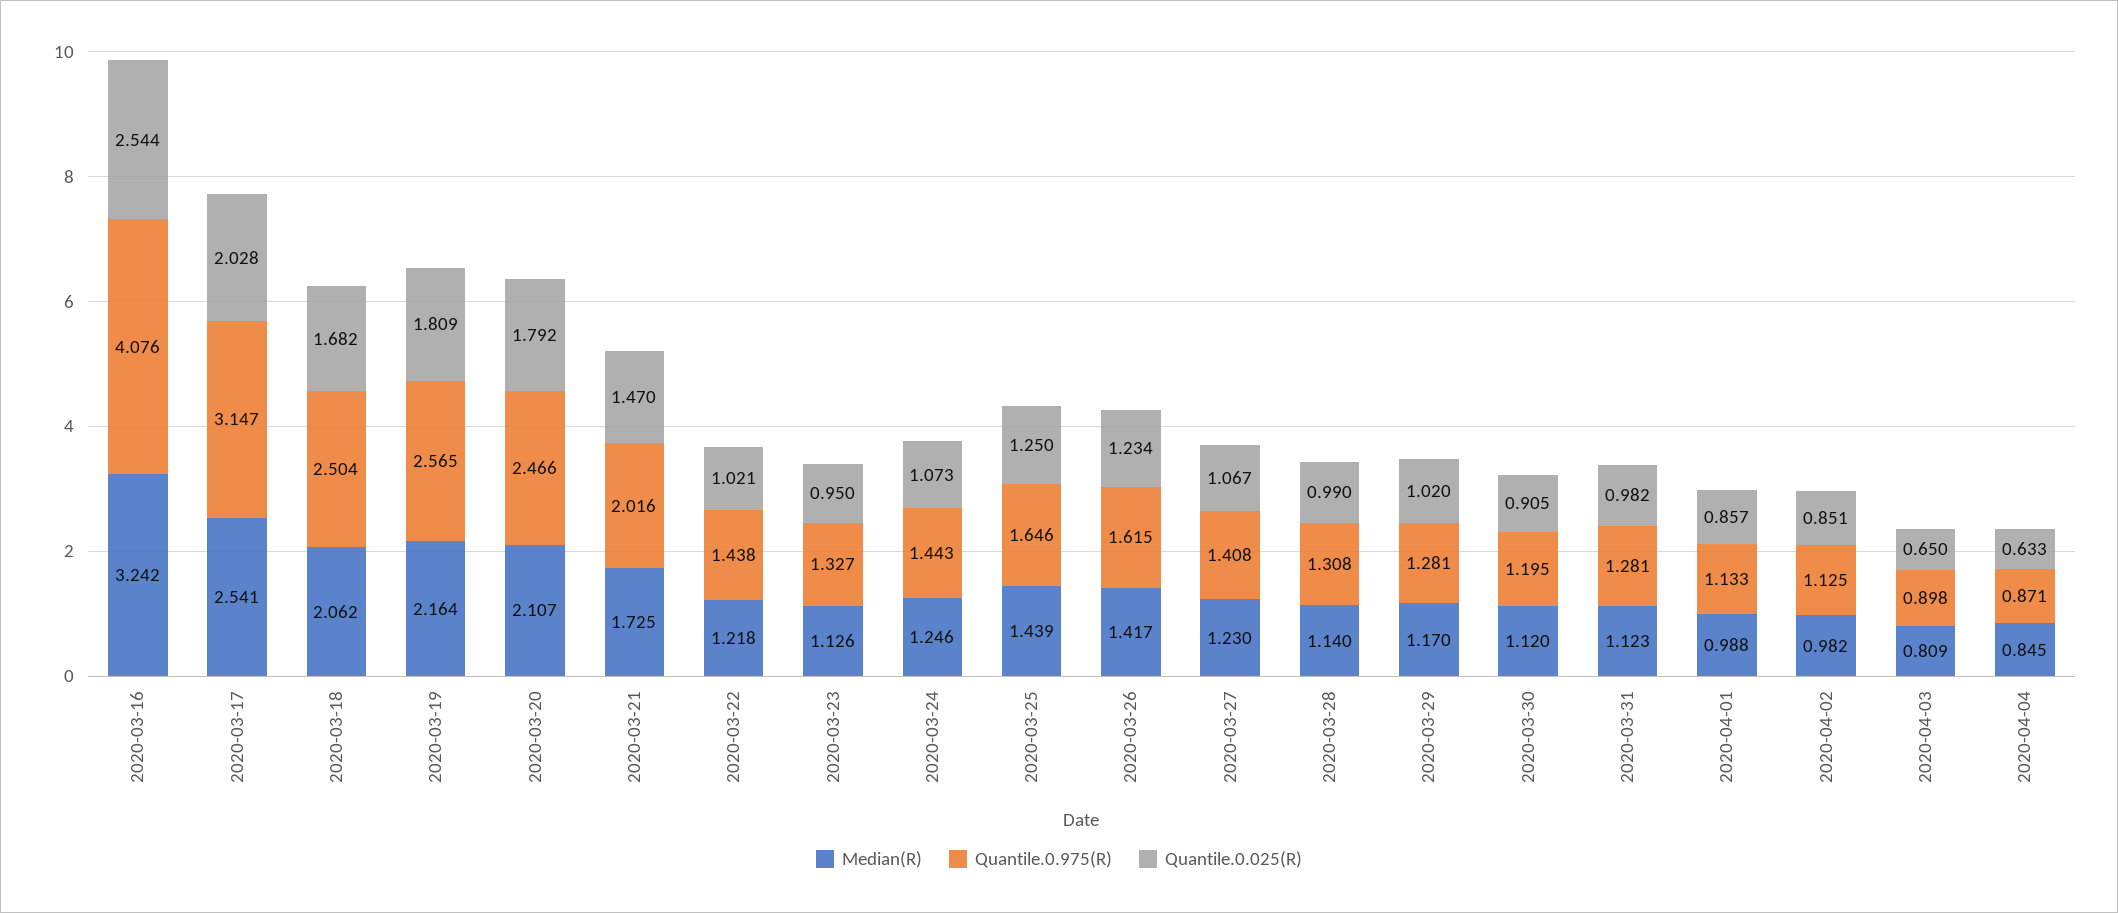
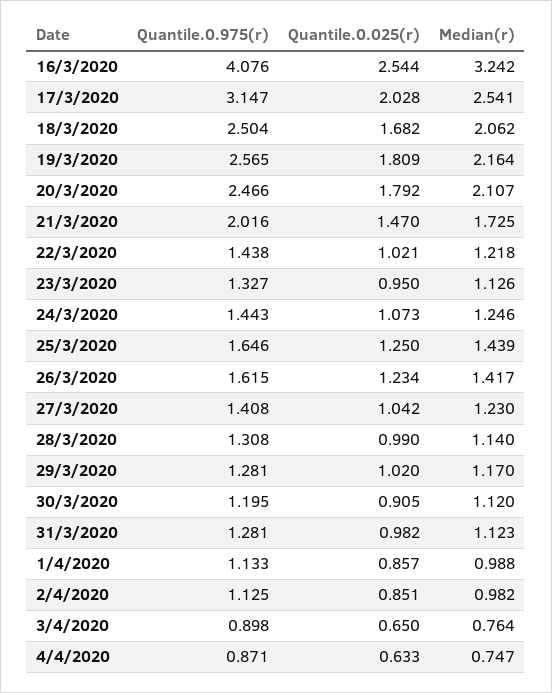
  {
    "Median(R)": {
      "2020-03-16": 3.242,
      "2020-03-17": 2.541,
      "2020-03-18": 2.062,
      "2020-03-19": 2.164,
      "2020-03-20": 2.107,
      "2020-03-21": 1.725,
      "2020-03-22": 1.218,
      "2020-03-23": 1.126,
      "2020-03-24": 1.246,
      "2020-03-25": 1.439,
      "2020-03-26": 1.417,
      "2020-03-27": 1.23,
      "2020-03-28": 1.14,
      "2020-03-29": 1.17,
      "2020-03-30": 1.12,
      "2020-03-31": 1.123,
      "2020-04-01": 0.988,
      "2020-04-02": 0.982,
-     "2020-04-03": 0.809,
+     "2020-04-03": 0.764,
-     "2020-04-04": 0.845
+     "2020-04-04": 0.747
    },
    "Quantile.0.975(R)": {
      "2020-03-16": 4.076,
      "2020-03-17": 3.147,
      "2020-03-18": 2.504,
      "2020-03-19": 2.565,
      "2020-03-20": 2.466,
      "2020-03-21": 2.016,
      "2020-03-22": 1.438,
      "2020-03-23": 1.327,
      "2020-03-24": 1.443,
      "2020-03-25": 1.646,
      "2020-03-26": 1.615,
      "2020-03-27": 1.408,
      "2020-03-28": 1.308,
      "2020-03-29": 1.281,
      "2020-03-30": 1.195,
      "2020-03-31": 1.281,
      "2020-04-01": 1.133,
      "2020-04-02": 1.125,
      "2020-04-03": 0.898,
      "2020-04-04": 0.871
    },
    "Quantile.0.025(R)": {
      "2020-03-16": 2.544,
      "2020-03-17": 2.028,
      "2020-03-18": 1.682,
      "2020-03-19": 1.809,
      "2020-03-20": 1.792,
      "2020-03-21": 1.47,
      "2020-03-22": 1.021,
      "2020-03-23": 0.95,
      "2020-03-24": 1.073,
      "2020-03-25": 1.25,
      "2020-03-26": 1.234,
-     "2020-03-27": 1.067,
+     "2020-03-27": 1.042,
      "2020-03-28": 0.99,
      "2020-03-29": 1.02,
      "2020-03-30": 0.905,
      "2020-03-31": 0.982,
      "2020-04-01": 0.857,
      "2020-04-02": 0.851,
      "2020-04-03": 0.65,
      "2020-04-04": 0.633
    }
  }

